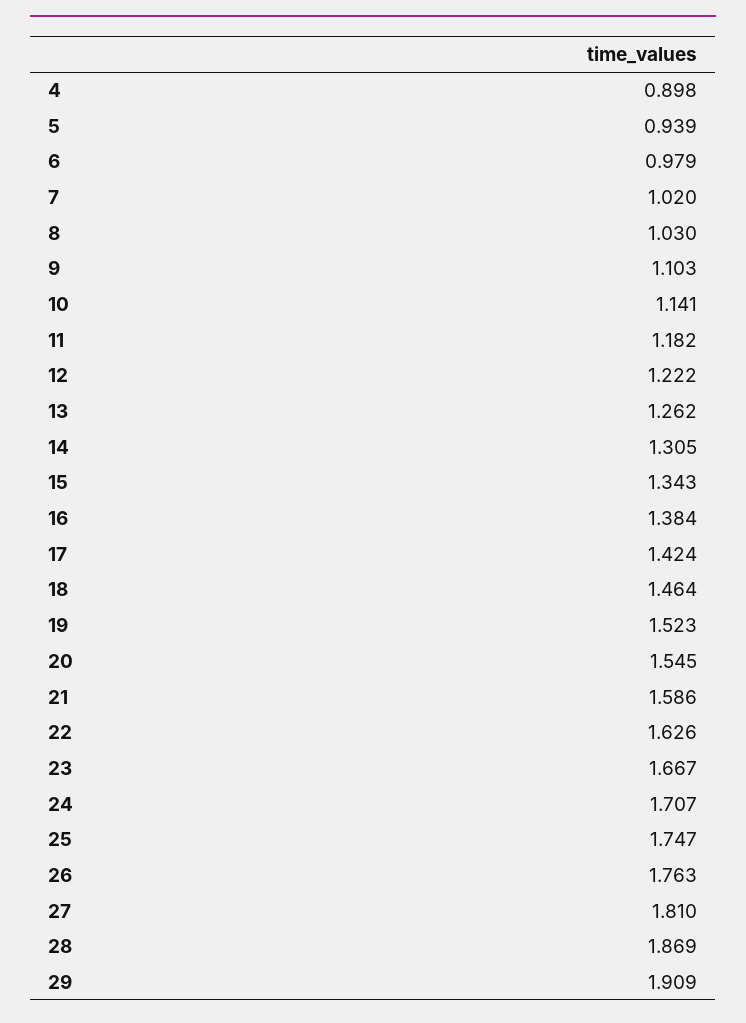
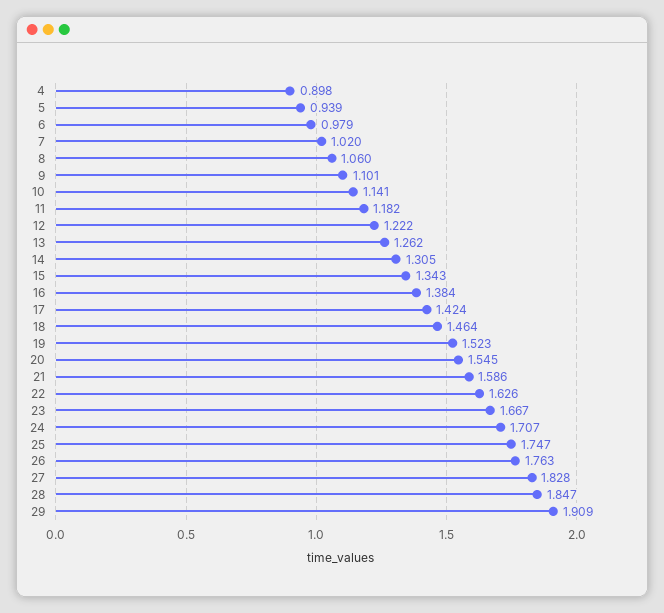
  {
    "4": 0.898,
    "5": 0.939,
    "6": 0.979,
    "7": 1.02,
-   "8": 1.03,
+   "8": 1.06,
-   "9": 1.103,
+   "9": 1.101,
    "10": 1.141,
    "11": 1.182,
    "12": 1.222,
    "13": 1.262,
    "14": 1.305,
    "15": 1.343,
    "16": 1.384,
    "17": 1.424,
    "18": 1.464,
    "19": 1.523,
    "20": 1.545,
    "21": 1.586,
    "22": 1.626,
    "23": 1.667,
    "24": 1.707,
    "25": 1.747,
    "26": 1.763,
-   "27": 1.81,
+   "27": 1.828,
-   "28": 1.869,
+   "28": 1.847,
    "29": 1.909
  }

